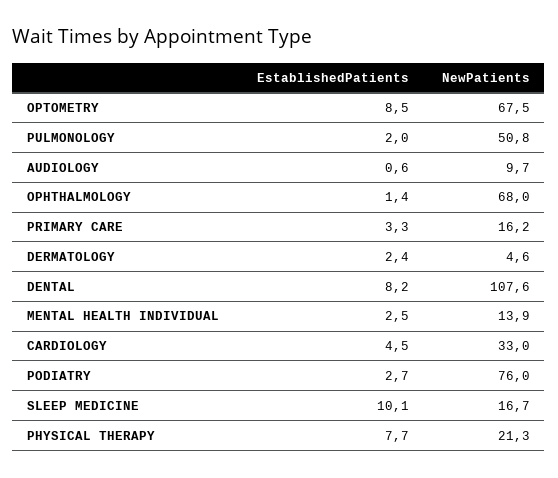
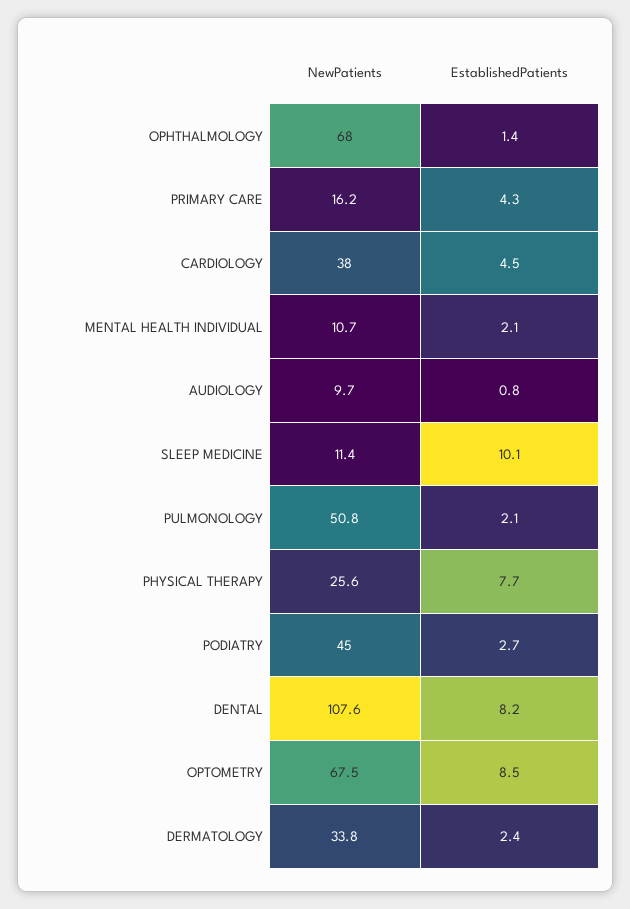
  {
    "EstablishedPatients": {
      "OPTOMETRY": 8.5,
-     "PULMONOLOGY": 2,
+     "PULMONOLOGY": 2.1,
-     "AUDIOLOGY": 0.6,
+     "AUDIOLOGY": 0.8,
      "OPHTHALMOLOGY": 1.4,
-     "PRIMARY CARE": 3.3,
+     "PRIMARY CARE": 4.3,
      "DERMATOLOGY": 2.4,
      "DENTAL": 8.2,
-     "MENTAL HEALTH INDIVIDUAL": 2.5,
+     "MENTAL HEALTH INDIVIDUAL": 2.1,
      "CARDIOLOGY": 4.5,
      "PODIATRY": 2.7,
      "SLEEP MEDICINE": 10.1,
      "PHYSICAL THERAPY": 7.7
    },
    "NewPatients": {
      "OPTOMETRY": 67.5,
      "PULMONOLOGY": 50.8,
      "AUDIOLOGY": 9.7,
      "OPHTHALMOLOGY": 68,
      "PRIMARY CARE": 16.2,
-     "DERMATOLOGY": 4.6,
+     "DERMATOLOGY": 33.8,
      "DENTAL": 107.6,
-     "MENTAL HEALTH INDIVIDUAL": 13.9,
+     "MENTAL HEALTH INDIVIDUAL": 10.7,
-     "CARDIOLOGY": 33,
+     "CARDIOLOGY": 38,
-     "PODIATRY": 76,
+     "PODIATRY": 45,
-     "SLEEP MEDICINE": 16.7,
+     "SLEEP MEDICINE": 11.4,
-     "PHYSICAL THERAPY": 21.3
+     "PHYSICAL THERAPY": 25.6
    }
  }

